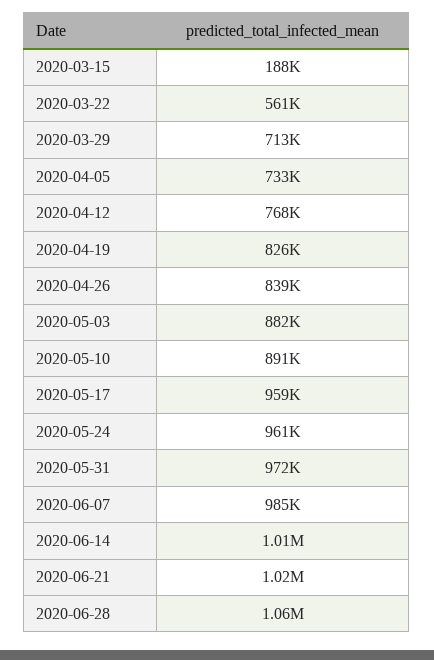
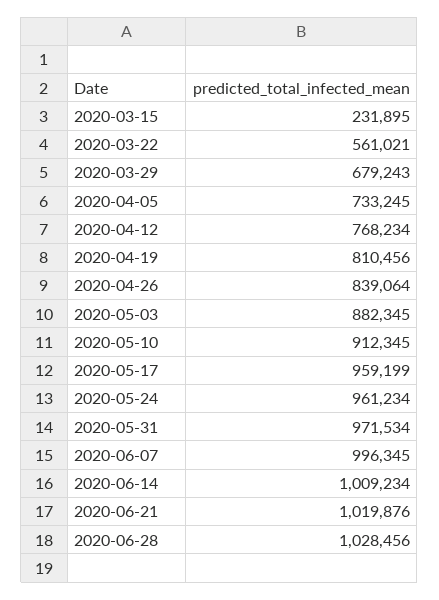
  {
-   "2020-03-15": 188000,
+   "2020-03-15": 231895,
    "2020-03-22": 561021,
-   "2020-03-29": 713000,
+   "2020-03-29": 679243,
    "2020-04-05": 733245,
    "2020-04-12": 768234,
-   "2020-04-19": 826000,
+   "2020-04-19": 810456,
    "2020-04-26": 839064,
    "2020-05-03": 882345,
-   "2020-05-10": 891000,
+   "2020-05-10": 912345,
    "2020-05-17": 959199,
    "2020-05-24": 961234,
    "2020-05-31": 971534,
-   "2020-06-07": 985000,
+   "2020-06-07": 996345,
    "2020-06-14": 1009234,
    "2020-06-21": 1019876,
-   "2020-06-28": 1060000
+   "2020-06-28": 1028456
  }

